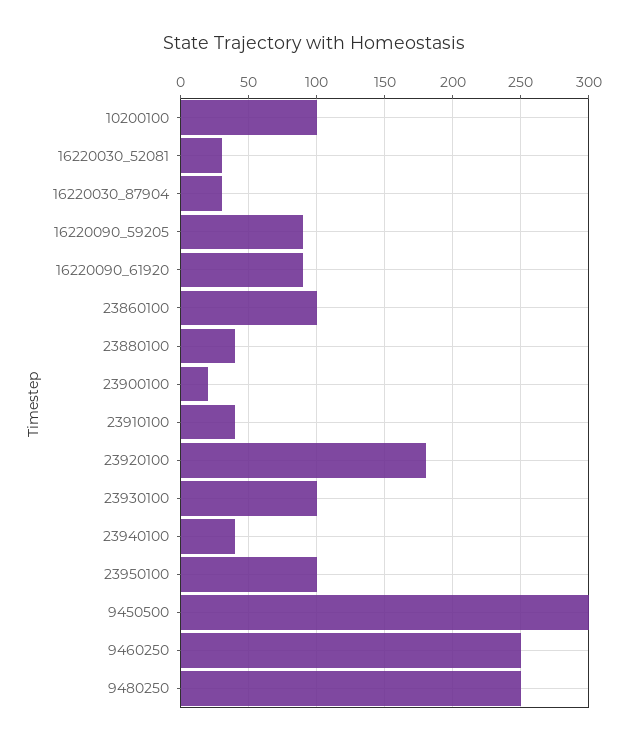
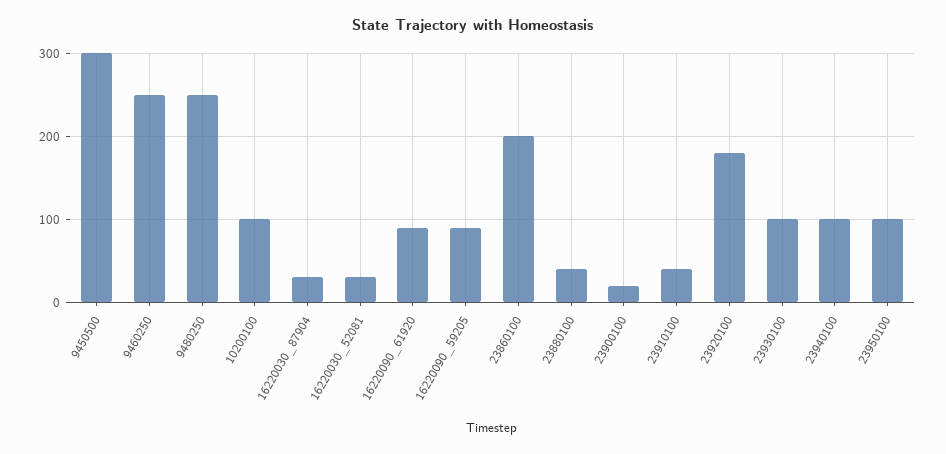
  {
    "10200100": 100,
    "16220030_52081": 30,
    "16220030_87904": 30,
    "16220090_59205": 90,
    "16220090_61920": 90,
-   "23860100": 100,
+   "23860100": 200,
    "23880100": 40,
    "23900100": 20,
    "23910100": 40,
    "23920100": 180,
    "23930100": 100,
-   "23940100": 40,
+   "23940100": 100,
    "23950100": 100,
    "9450500": 300,
    "9460250": 250,
    "9480250": 250
  }

